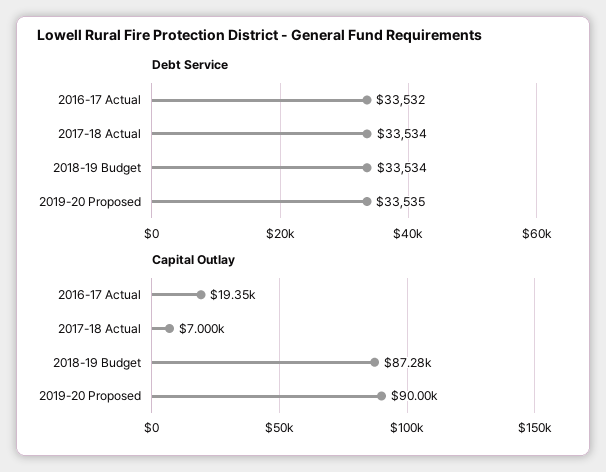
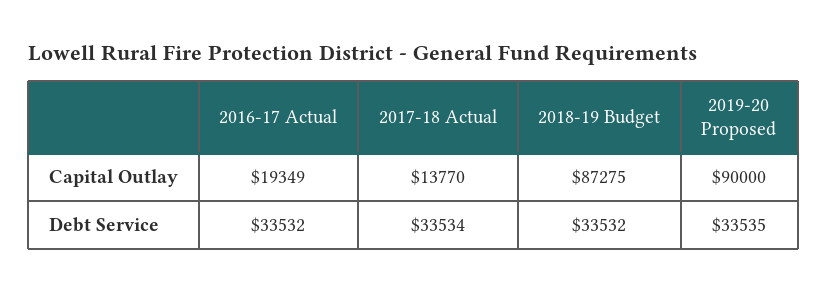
  {
    "Debt Service": {
      "2016-17 Actual": 33532,
      "2017-18 Actual": 33534,
-     "2018-19 Budget": 33534,
+     "2018-19 Budget": 33532,
      "2019-20 Proposed": 33535
    },
    "Capital Outlay": {
      "2016-17 Actual": 19349,
-     "2017-18 Actual": 7000,
+     "2017-18 Actual": 13770,
      "2018-19 Budget": 87275,
      "2019-20 Proposed": 90000
    }
  }

